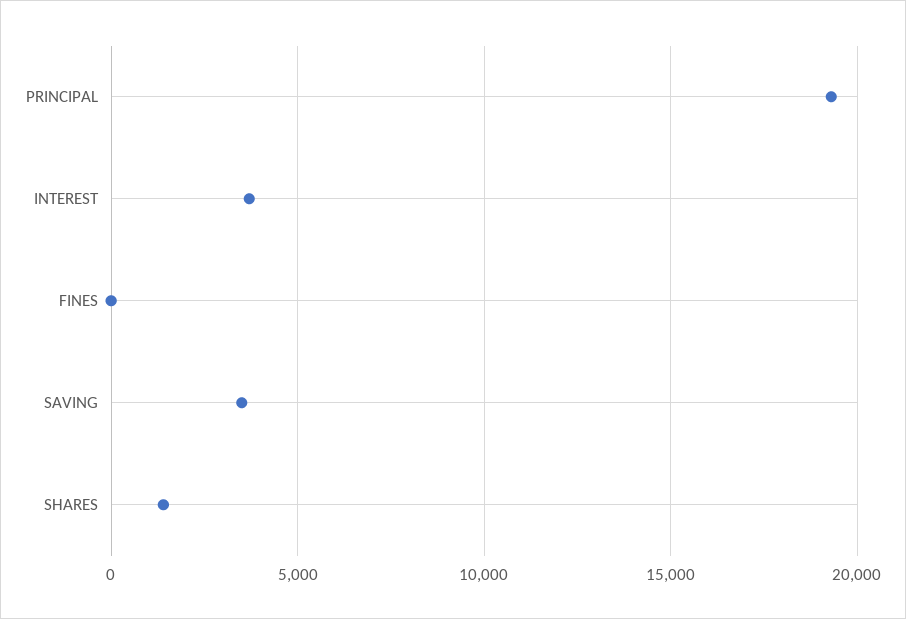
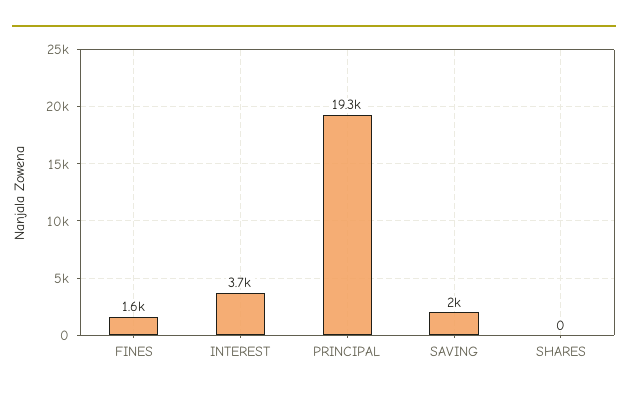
  {
    "PRINCIPAL": 19300,
    "INTEREST": 3700,
-   "FINES": 0,
+   "FINES": 1600,
-   "SAVING": 3500,
+   "SAVING": 2000,
-   "SHARES": 1500
+   "SHARES": 0
  }

